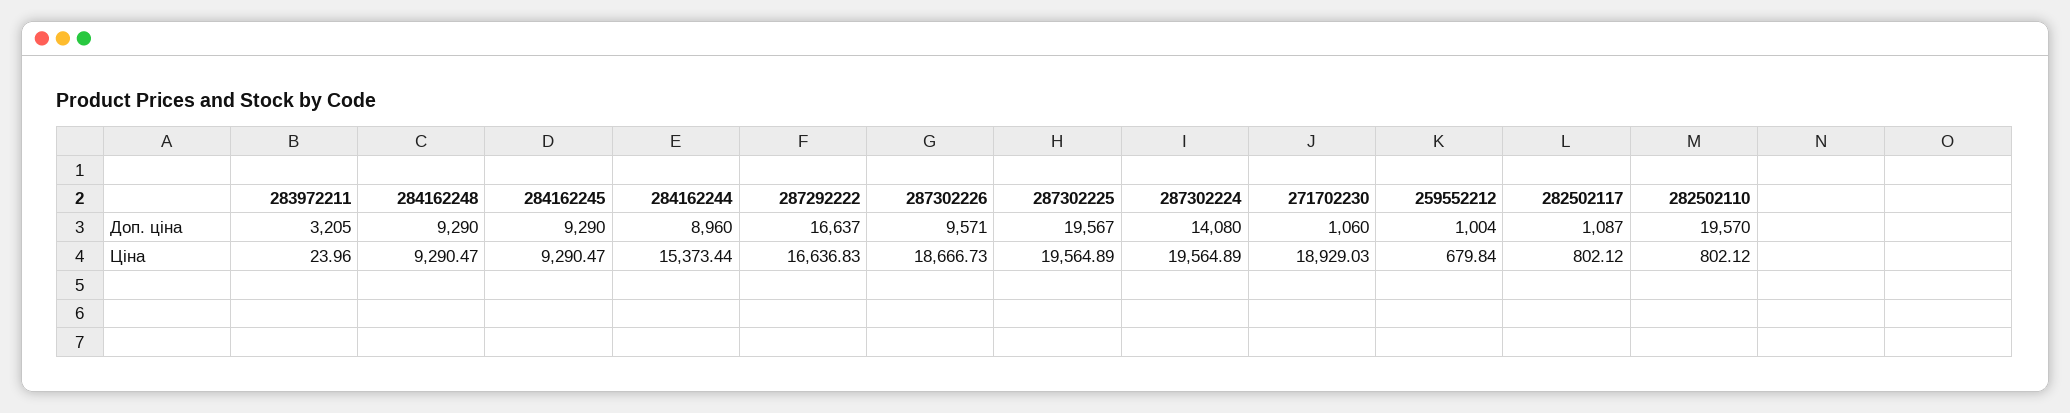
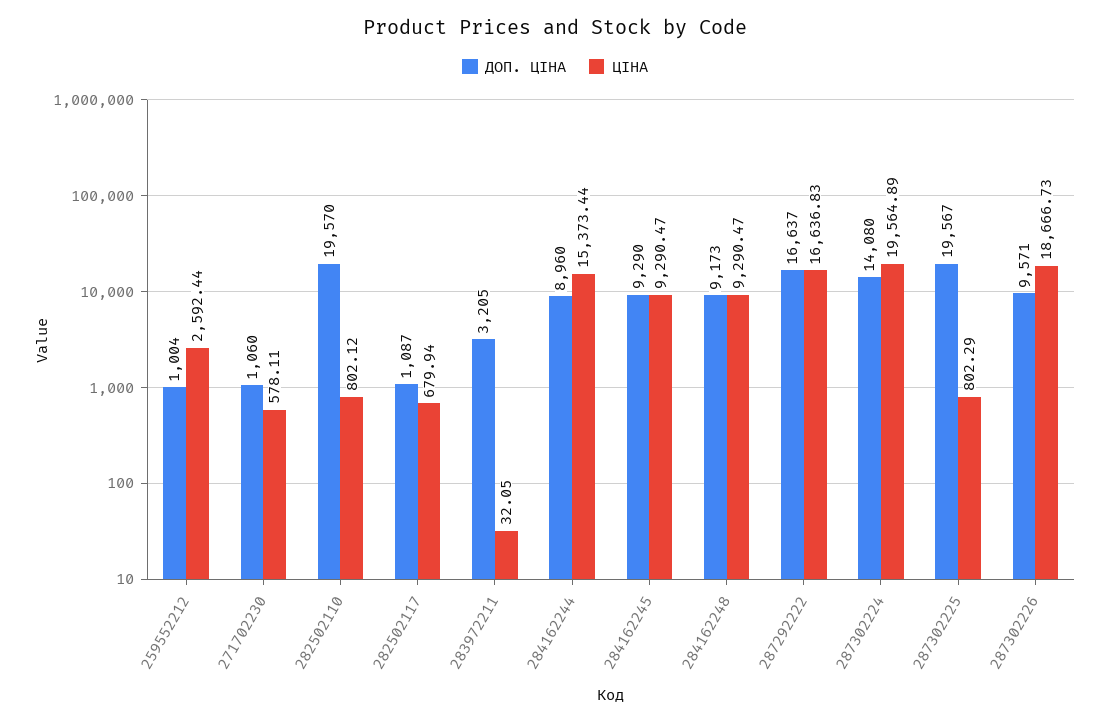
  {
    "Доп. ціна": {
      "283972211": 3205,
-     "284162248": 9290,
+     "284162248": 9173,
      "284162245": 9290,
      "284162244": 8960,
      "287292222": 16637,
      "287302226": 9571,
      "287302225": 19567,
      "287302224": 14080,
      "271702230": 1060,
      "259552212": 1004,
      "282502117": 1087,
      "282502110": 19570
    },
    "Ціна": {
-     "283972211": 23.96,
+     "283972211": 32.05,
      "284162248": 9290.47,
      "284162245": 9290.47,
      "284162244": 15373.44,
      "287292222": 16636.83,
      "287302226": 18666.73,
-     "287302225": 19564.89,
+     "287302225": 802.29,
      "287302224": 19564.89,
-     "271702230": 18929.03,
+     "271702230": 578.11,
-     "259552212": 679.84,
+     "259552212": 2592.44,
-     "282502117": 802.12,
+     "282502117": 679.94,
      "282502110": 802.12
    }
  }

